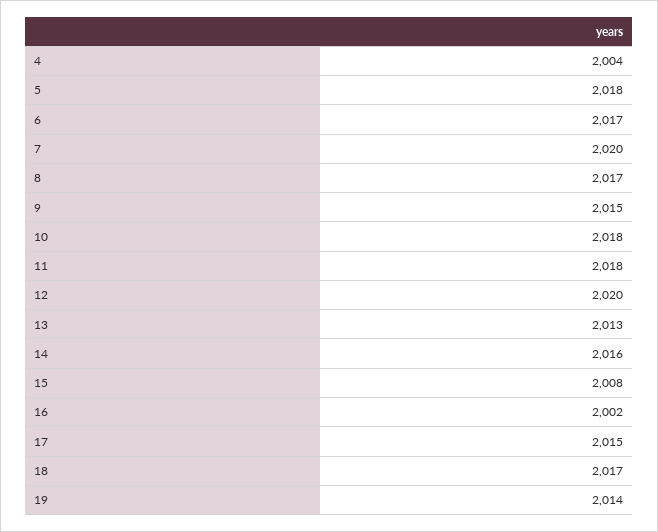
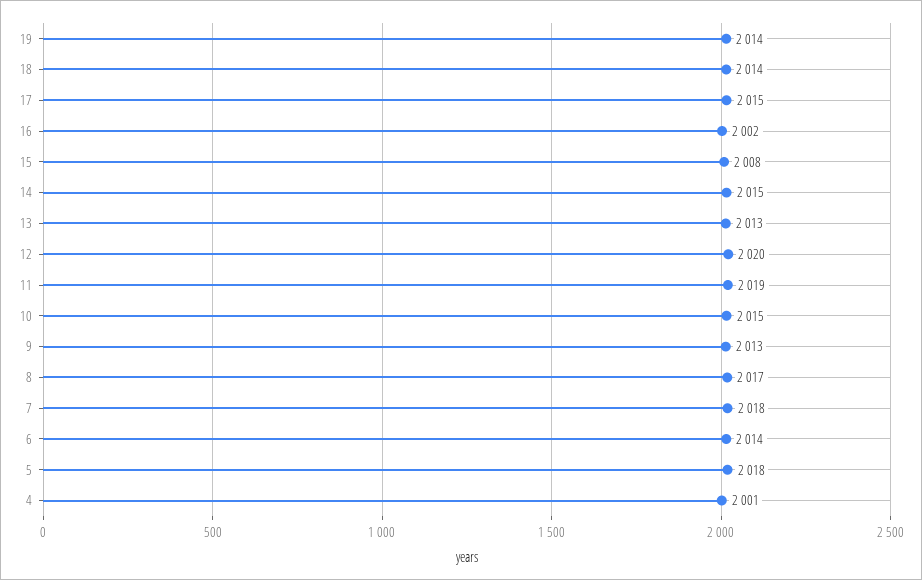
  {
-   "4": 2004,
+   "4": 2001,
    "5": 2018,
-   "6": 2017,
+   "6": 2014,
-   "7": 2020,
+   "7": 2018,
    "8": 2017,
-   "9": 2015,
+   "9": 2013,
-   "10": 2018,
+   "10": 2015,
-   "11": 2018,
+   "11": 2019,
    "12": 2020,
    "13": 2013,
-   "14": 2016,
+   "14": 2015,
    "15": 2008,
    "16": 2002,
    "17": 2015,
-   "18": 2017,
+   "18": 2014,
    "19": 2014
  }

